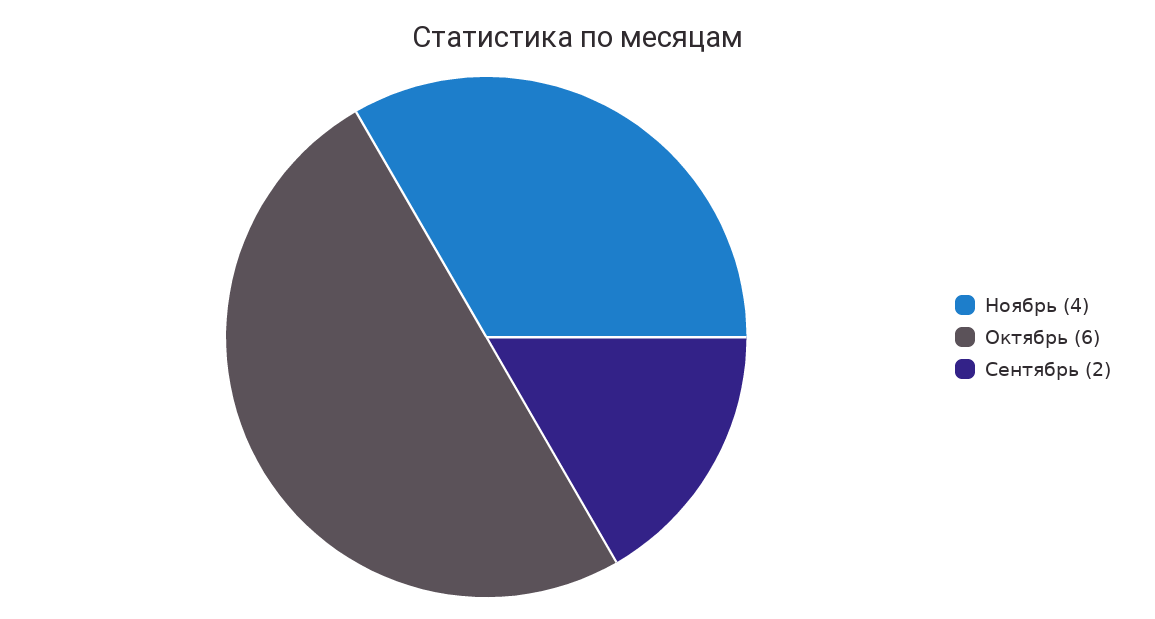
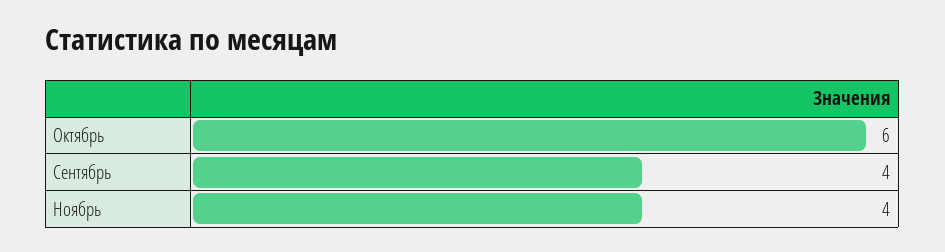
  {
    "Ноябрь": 4,
    "Октябрь": 6,
-   "Сентябрь": 2
+   "Сентябрь": 4
  }

